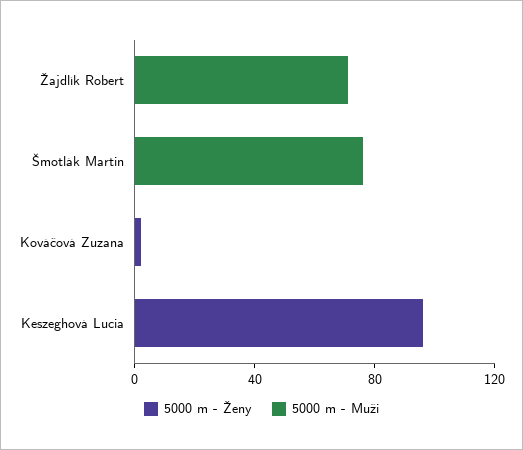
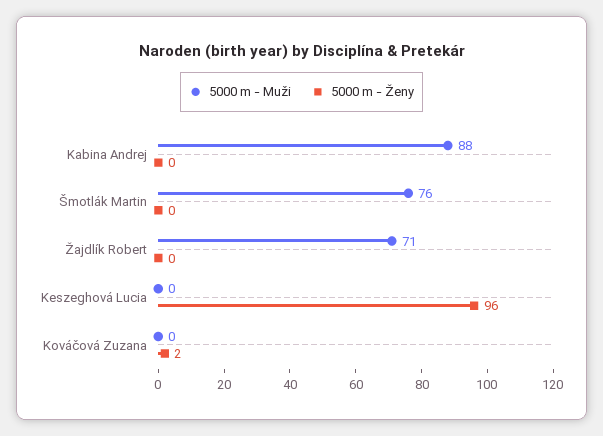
  {
    "5000 m - Ženy": {
      "Žajdlík Robert": 0,
      "Šmotlák Martin": 0,
      "Kováčová Zuzana": 2,
-     "Keszeghová Lucia": 96
+     "Keszeghová Lucia": 96,
+     "Kabina Andrej": 0
    },
    "5000 m - Muži": {
      "Žajdlík Robert": 71,
      "Šmotlák Martin": 76,
      "Kováčová Zuzana": 0,
-     "Keszeghová Lucia": 0
+     "Keszeghová Lucia": 0,
+     "Kabina Andrej": 88
    }
  }

